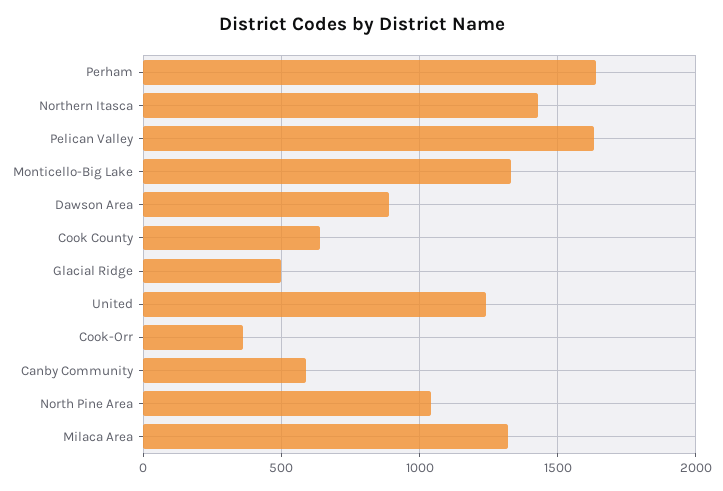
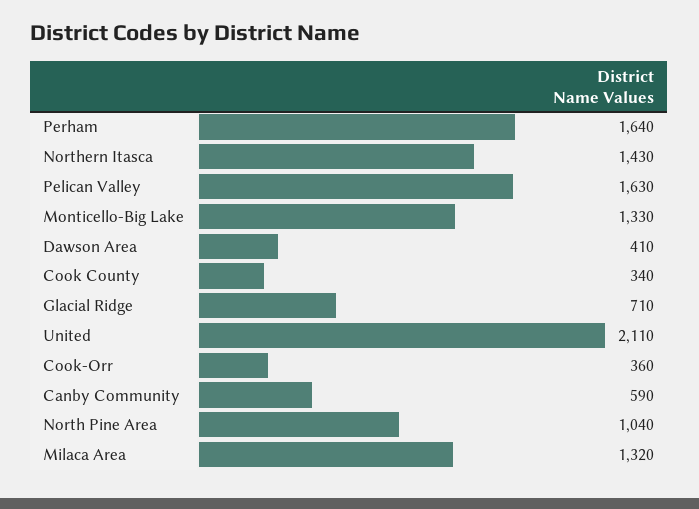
  {
    "Perham": 1640,
    "Northern Itasca": 1430,
    "Pelican Valley": 1630,
    "Monticello-Big Lake": 1330,
-   "Dawson Area": 900,
+   "Dawson Area": 410,
-   "Cook County": 650,
+   "Cook County": 340,
-   "Glacial Ridge": 500,
+   "Glacial Ridge": 710,
-   "United": 1250,
+   "United": 2110,
    "Cook-Orr": 360,
    "Canby Community": 590,
    "North Pine Area": 1040,
    "Milaca Area": 1320
  }

